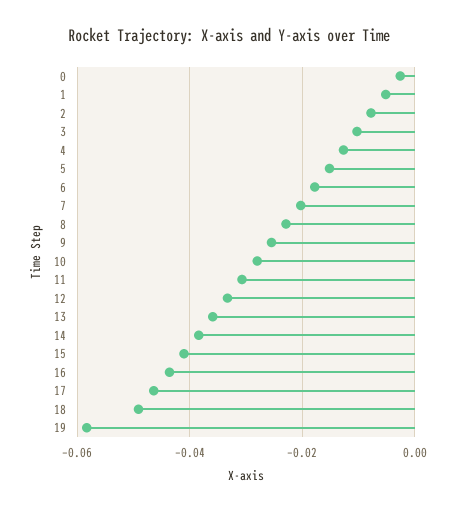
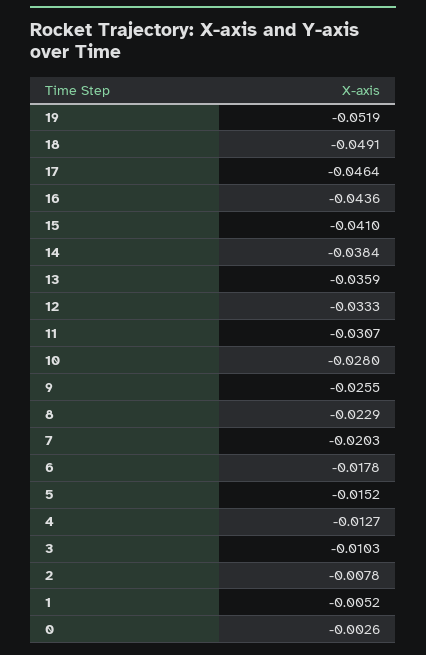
  {
    "0": -0.0026,
    "1": -0.0052,
    "2": -0.0078,
    "3": -0.0103,
    "4": -0.0127,
    "5": -0.0152,
    "6": -0.0178,
    "7": -0.0203,
    "8": -0.0229,
    "9": -0.0255,
    "10": -0.028,
    "11": -0.0307,
    "12": -0.0333,
    "13": -0.0359,
    "14": -0.0384,
    "15": -0.041,
    "16": -0.0436,
    "17": -0.0464,
    "18": -0.0491,
-   "19": -0.058
+   "19": -0.0519
  }

